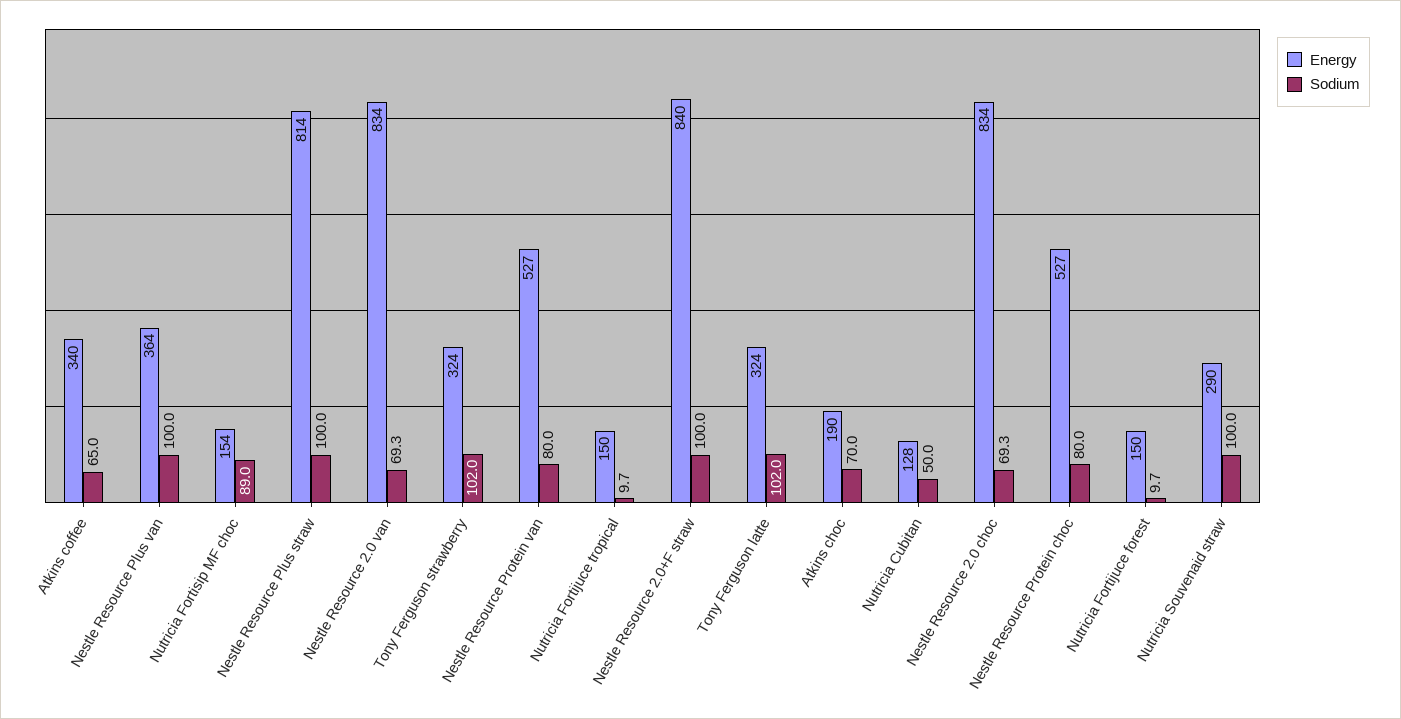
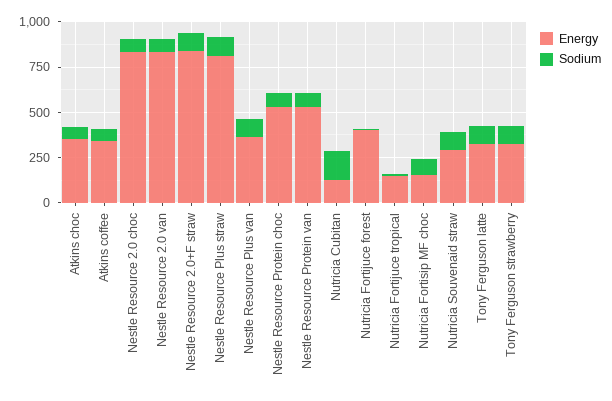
  {
    "Energy": {
      "Atkins coffee": 340,
      "Nestle Resource Plus van": 364,
      "Nutricia Fortisip MF choc": 154,
      "Nestle Resource Plus straw": 814,
      "Nestle Resource 2.0 van": 834,
      "Tony Ferguson strawberry": 324,
      "Nestle Resource Protein van": 527,
      "Nutricia Fortijuce tropical": 150,
      "Nestle Resource 2.0+F straw": 840,
      "Tony Ferguson latte": 324,
-     "Atkins choc": 190,
+     "Atkins choc": 350,
      "Nutricia Cubitan": 128,
      "Nestle Resource 2.0 choc": 834,
      "Nestle Resource Protein choc": 527,
-     "Nutricia Fortijuce forest": 150,
+     "Nutricia Fortijuce forest": 400,
      "Nutricia Souvenaid straw": 290
    },
    "Sodium": {
      "Atkins coffee": 65,
      "Nestle Resource Plus van": 100,
      "Nutricia Fortisip MF choc": 89,
      "Nestle Resource Plus straw": 100,
      "Nestle Resource 2.0 van": 69.3,
      "Tony Ferguson strawberry": 102,
      "Nestle Resource Protein van": 80,
      "Nutricia Fortijuce tropical": 9.7,
      "Nestle Resource 2.0+F straw": 100,
      "Tony Ferguson latte": 102,
      "Atkins choc": 70,
-     "Nutricia Cubitan": 50,
+     "Nutricia Cubitan": 150,
      "Nestle Resource 2.0 choc": 69.3,
      "Nestle Resource Protein choc": 80,
      "Nutricia Fortijuce forest": 9.7,
      "Nutricia Souvenaid straw": 100
    }
  }

